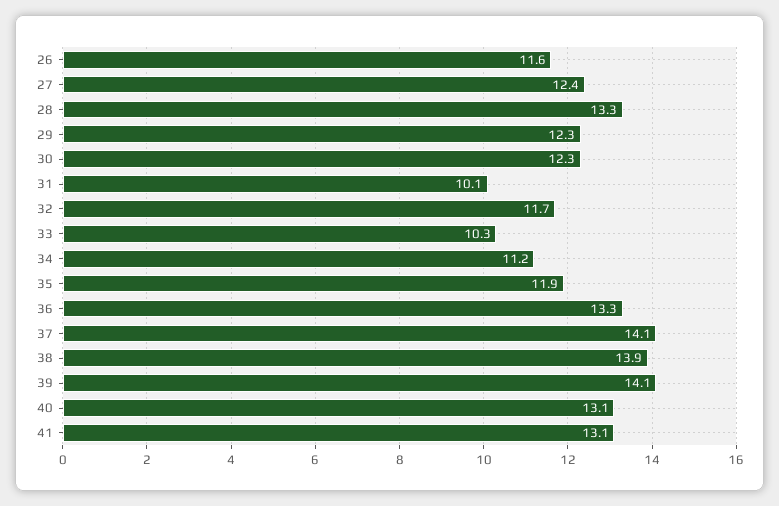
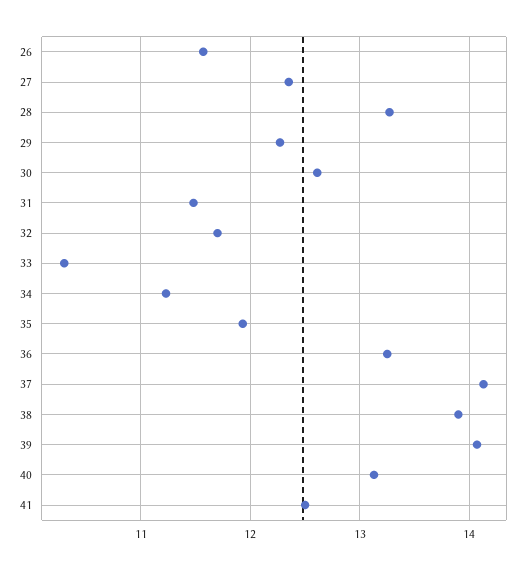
  {
    "26": 11.6,
    "27": 12.4,
    "28": 13.3,
    "29": 12.3,
-   "30": 12.3,
+   "30": 12.6,
-   "31": 10.1,
+   "31": 11.5,
    "32": 11.7,
    "33": 10.3,
    "34": 11.2,
    "35": 11.9,
    "36": 13.3,
    "37": 14.1,
    "38": 13.9,
    "39": 14.1,
    "40": 13.1,
-   "41": 13.1
+   "41": 12.5
  }

